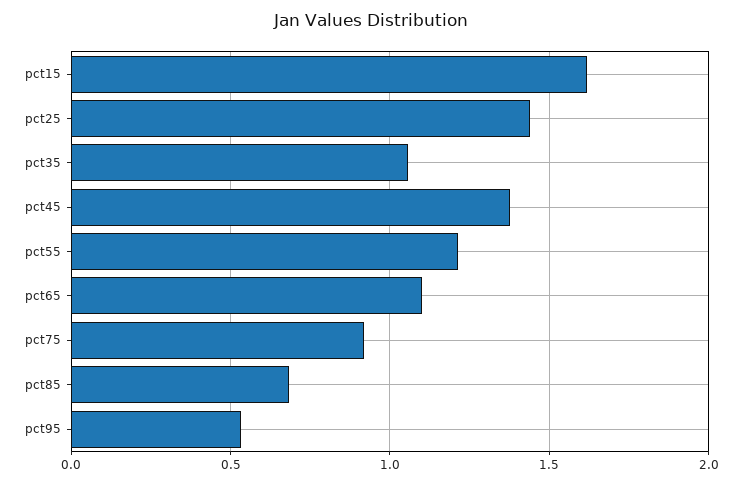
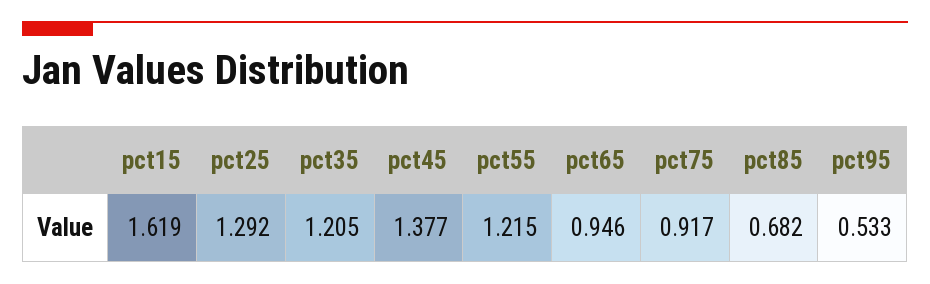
  {
    "pct15": 1.619,
-   "pct25": 1.45,
+   "pct25": 1.292,
-   "pct35": 1.05,
+   "pct35": 1.205,
    "pct45": 1.377,
    "pct55": 1.215,
-   "pct65": 1.1,
+   "pct65": 0.946,
    "pct75": 0.917,
    "pct85": 0.682,
    "pct95": 0.533
  }

